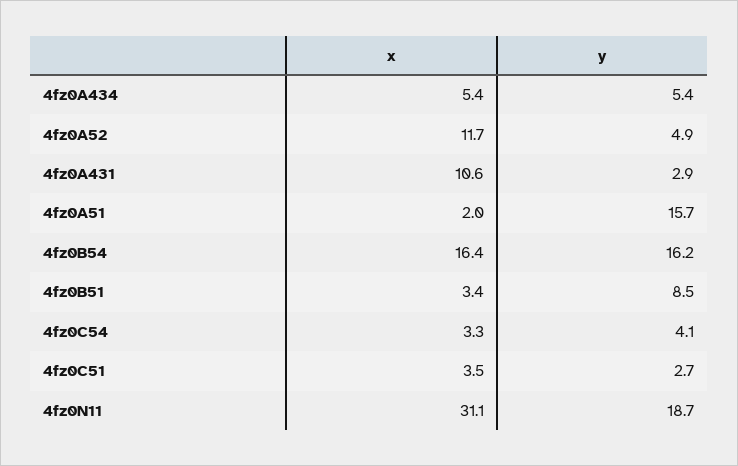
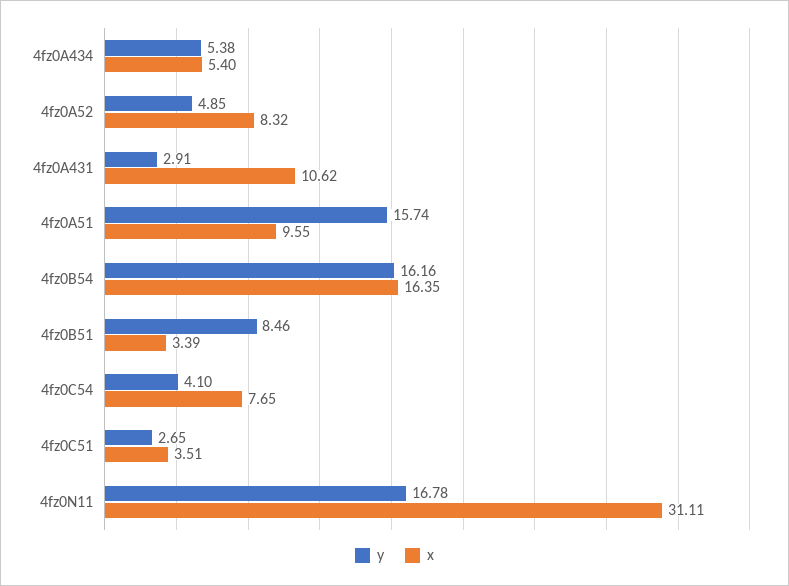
  {
    "x": {
      "4fz0A434": 5.4,
-     "4fz0A52": 11.7,
+     "4fz0A52": 8.32,
      "4fz0A431": 10.62,
-     "4fz0A51": 2,
+     "4fz0A51": 9.55,
      "4fz0B54": 16.35,
      "4fz0B51": 3.39,
-     "4fz0C54": 3.3,
+     "4fz0C54": 7.65,
      "4fz0C51": 3.51,
      "4fz0N11": 31.11
    },
    "y": {
      "4fz0A434": 5.38,
      "4fz0A52": 4.85,
      "4fz0A431": 2.91,
      "4fz0A51": 15.74,
      "4fz0B54": 16.16,
      "4fz0B51": 8.46,
      "4fz0C54": 4.1,
      "4fz0C51": 2.65,
-     "4fz0N11": 18.7
+     "4fz0N11": 16.78
    }
  }

